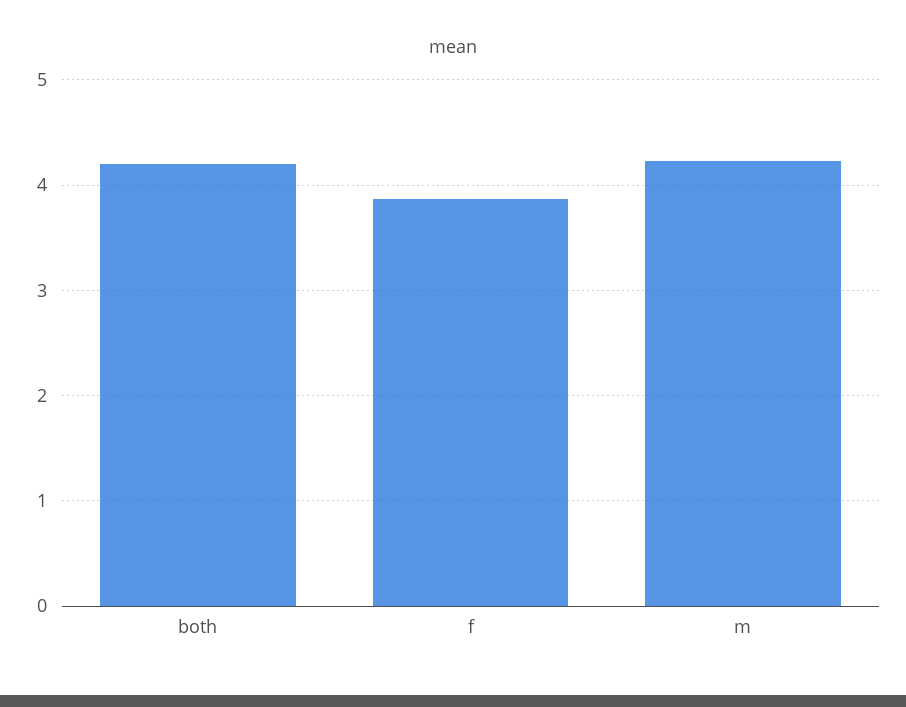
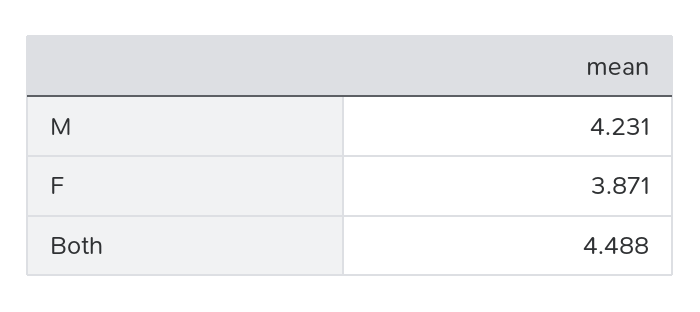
  {
-   "both": 4.2,
+   "both": 4.488,
    "f": 3.871,
    "m": 4.231
  }

